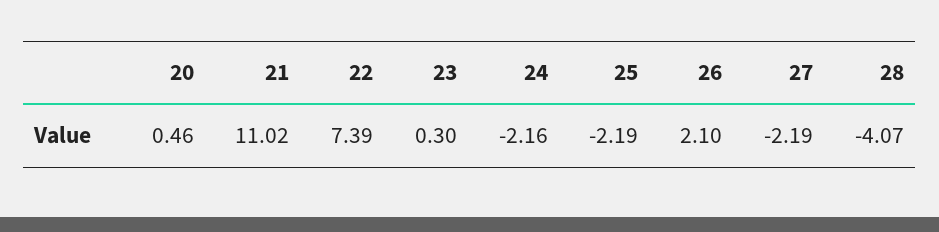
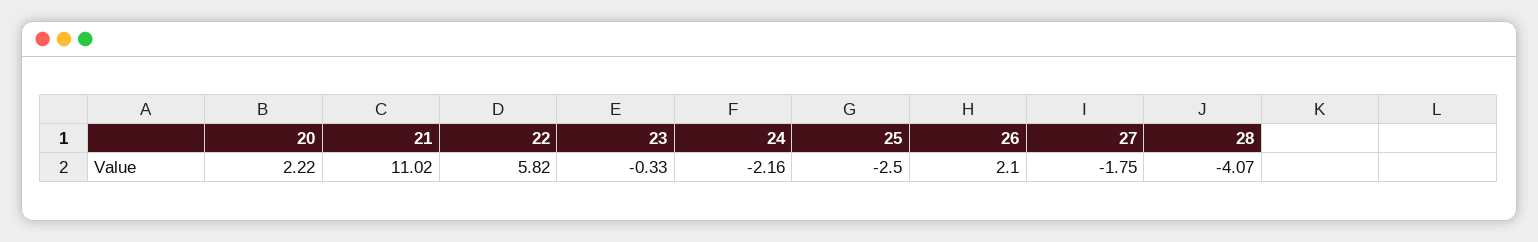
  {
-   "20": 0.46,
+   "20": 2.22,
    "21": 11.02,
-   "22": 7.39,
+   "22": 5.82,
-   "23": 0.3,
+   "23": -0.33,
    "24": -2.16,
-   "25": -2.19,
+   "25": -2.5,
    "26": 2.1,
-   "27": -2.19,
+   "27": -1.75,
    "28": -4.07
  }

